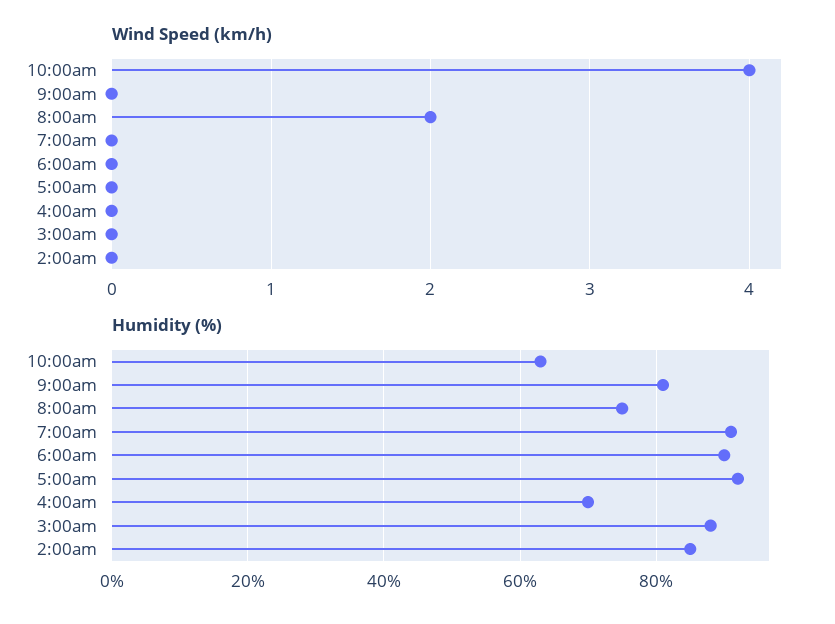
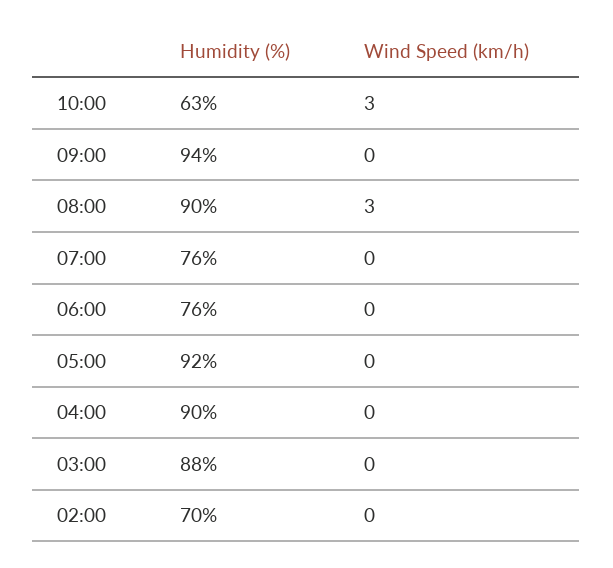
  {
    "Wind Speed (km/h)": {
-     "10:00am": 4,
+     "10:00am": 3,
      "9:00am": 0,
-     "8:00am": 2,
+     "8:00am": 3,
      "7:00am": 0,
      "6:00am": 0,
      "5:00am": 0,
      "4:00am": 0,
      "3:00am": 0,
      "2:00am": 0
    },
    "Humidity (%)": {
      "10:00am": 63,
-     "9:00am": 80,
+     "9:00am": 94,
-     "8:00am": 75,
+     "8:00am": 90,
-     "7:00am": 90,
+     "7:00am": 76,
-     "6:00am": 90,
+     "6:00am": 76,
      "5:00am": 92,
-     "4:00am": 70,
+     "4:00am": 90,
      "3:00am": 88,
-     "2:00am": 85
+     "2:00am": 70
    }
  }

